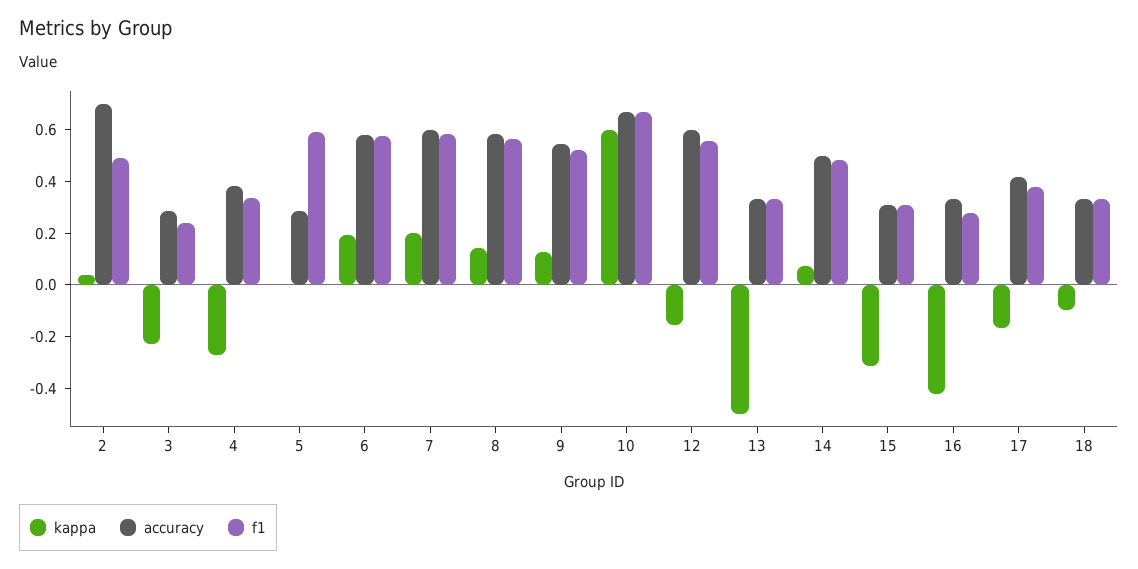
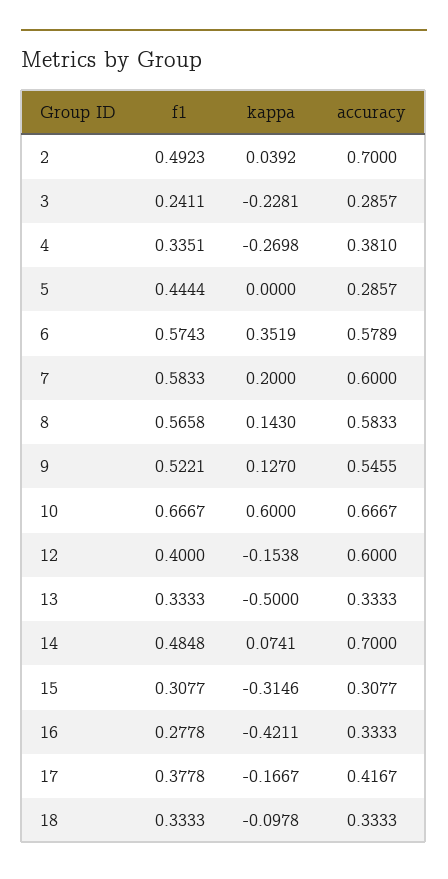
  {
    "kappa": {
      "2": 0.0392,
      "3": -0.2281,
      "4": -0.2698,
      "5": 0,
-     "6": 0.2,
+     "6": 0.3519,
      "7": 0.2,
      "8": 0.143,
      "9": 0.127,
      "10": 0.6,
      "12": -0.1538,
      "13": -0.5,
      "14": 0.0741,
      "15": -0.3146,
      "16": -0.4211,
      "17": -0.1667,
      "18": -0.0978
    },
    "accuracy": {
      "2": 0.7,
      "3": 0.2857,
      "4": 0.381,
      "5": 0.2857,
      "6": 0.5789,
      "7": 0.6,
      "8": 0.5833,
      "9": 0.5455,
      "10": 0.6667,
      "12": 0.6,
      "13": 0.3333,
-     "14": 0.5,
+     "14": 0.7,
      "15": 0.3077,
      "16": 0.3333,
      "17": 0.4167,
      "18": 0.3333
    },
    "f1": {
      "2": 0.4923,
      "3": 0.2411,
      "4": 0.3351,
-     "5": 0.6,
+     "5": 0.4444,
      "6": 0.5743,
      "7": 0.5833,
      "8": 0.5658,
      "9": 0.5221,
      "10": 0.6667,
-     "12": 0.55,
+     "12": 0.4,
      "13": 0.3333,
      "14": 0.4848,
      "15": 0.3077,
      "16": 0.2778,
      "17": 0.3778,
      "18": 0.3333
    }
  }

